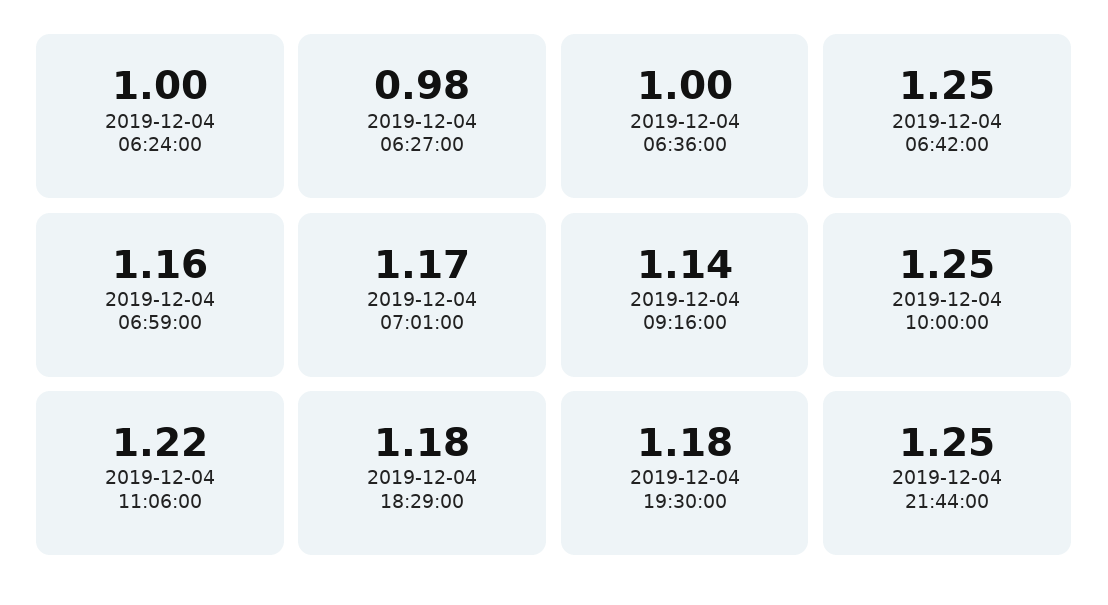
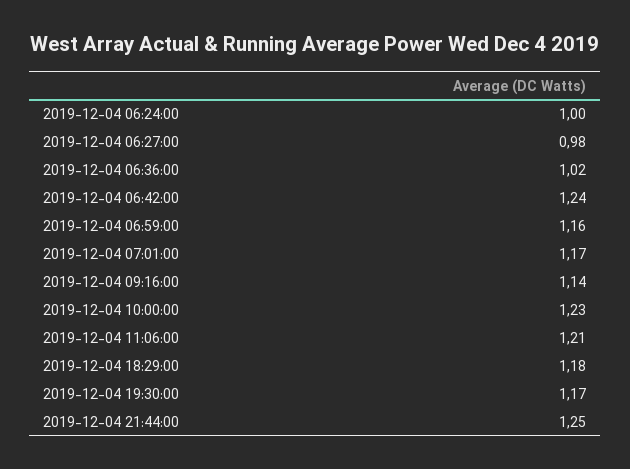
  {
    "2019-12-04 06:24:00": 1,
    "2019-12-04 06:27:00": 0.98,
-   "2019-12-04 06:36:00": 1,
+   "2019-12-04 06:36:00": 1.02,
-   "2019-12-04 06:42:00": 1.25,
+   "2019-12-04 06:42:00": 1.24,
    "2019-12-04 06:59:00": 1.16,
    "2019-12-04 07:01:00": 1.17,
    "2019-12-04 09:16:00": 1.14,
-   "2019-12-04 10:00:00": 1.25,
+   "2019-12-04 10:00:00": 1.23,
-   "2019-12-04 11:06:00": 1.22,
+   "2019-12-04 11:06:00": 1.21,
    "2019-12-04 18:29:00": 1.18,
-   "2019-12-04 19:30:00": 1.18,
+   "2019-12-04 19:30:00": 1.17,
    "2019-12-04 21:44:00": 1.25
  }

